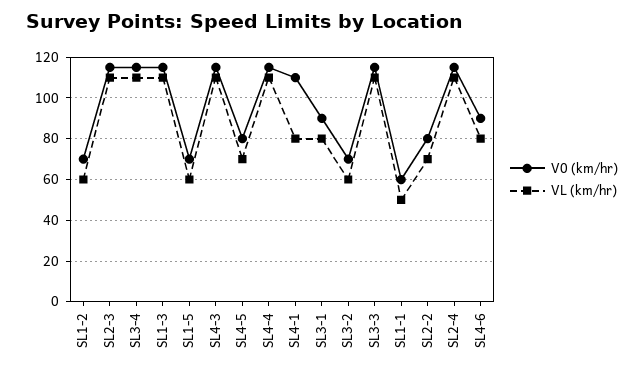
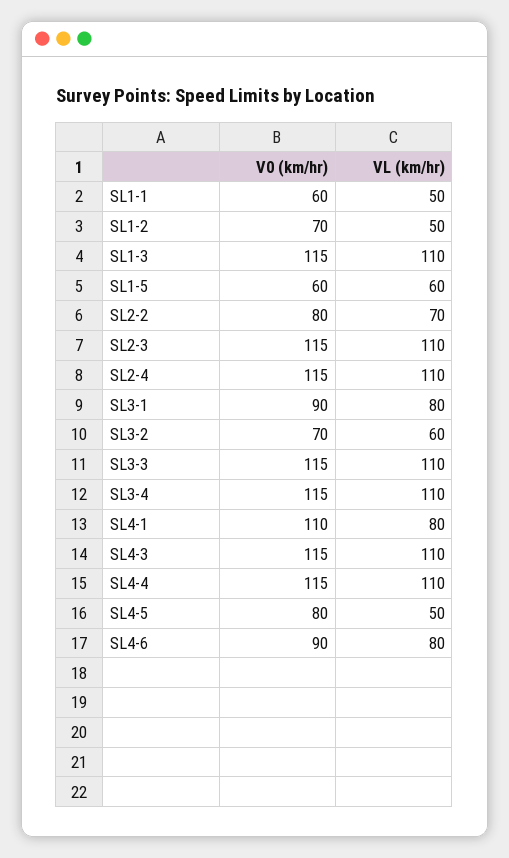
  {
    "V0 (km/hr)": {
      "SL1-2": 70,
      "SL2-3": 115,
      "SL3-4": 115,
      "SL1-3": 115,
-     "SL1-5": 70,
+     "SL1-5": 60,
      "SL4-3": 115,
      "SL4-5": 80,
      "SL4-4": 115,
      "SL4-1": 110,
      "SL3-1": 90,
      "SL3-2": 70,
      "SL3-3": 115,
      "SL1-1": 60,
      "SL2-2": 80,
      "SL2-4": 115,
      "SL4-6": 90
    },
    "VL (km/hr)": {
-     "SL1-2": 60,
+     "SL1-2": 50,
      "SL2-3": 110,
      "SL3-4": 110,
      "SL1-3": 110,
      "SL1-5": 60,
      "SL4-3": 110,
-     "SL4-5": 70,
+     "SL4-5": 50,
      "SL4-4": 110,
      "SL4-1": 80,
      "SL3-1": 80,
      "SL3-2": 60,
      "SL3-3": 110,
      "SL1-1": 50,
      "SL2-2": 70,
      "SL2-4": 110,
      "SL4-6": 80
    }
  }

